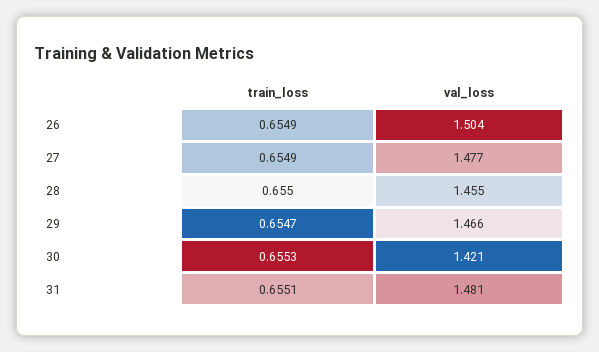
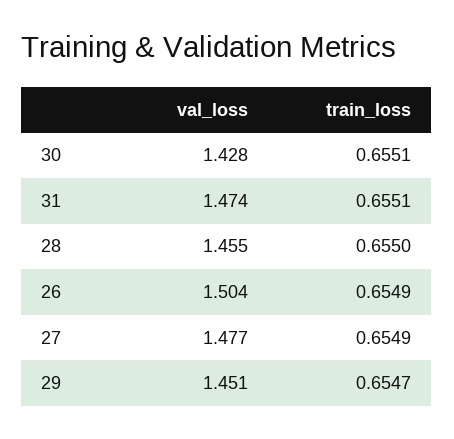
  {
    "train_loss": {
      "26": 0.6549,
      "27": 0.6549,
      "28": 0.655,
      "29": 0.6547,
-     "30": 0.6553,
+     "30": 0.6551,
      "31": 0.6551
    },
    "val_loss": {
      "26": 1.504,
      "27": 1.477,
      "28": 1.455,
-     "29": 1.466,
+     "29": 1.451,
-     "30": 1.421,
+     "30": 1.428,
-     "31": 1.481
+     "31": 1.474
    }
  }

